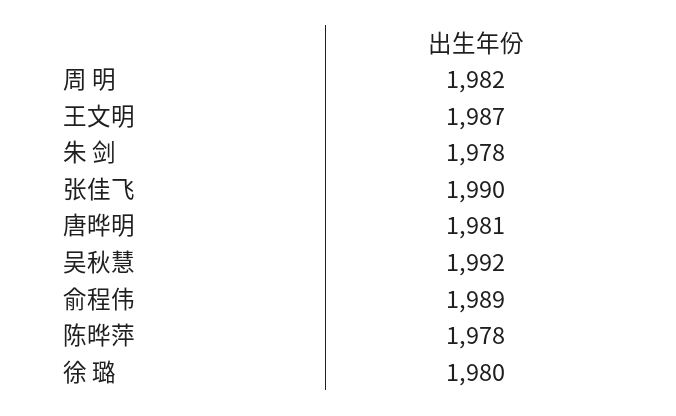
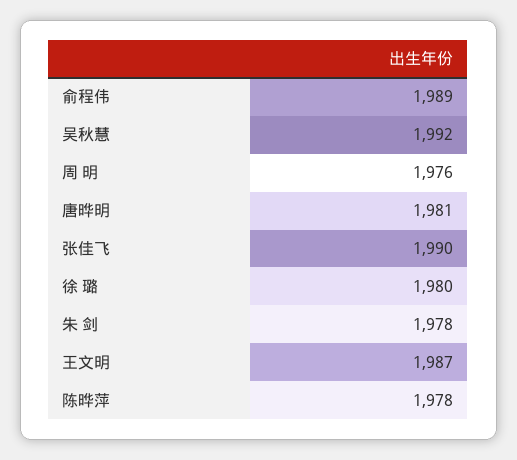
  {
-   "周 明": 1982,
+   "周 明": 1976,
    "王文明": 1987,
    "朱 剑": 1978,
    "张佳飞": 1990,
    "唐晔明": 1981,
    "吴秋慧": 1992,
    "俞程伟": 1989,
    "陈晔萍": 1978,
    "徐 璐": 1980
  }

